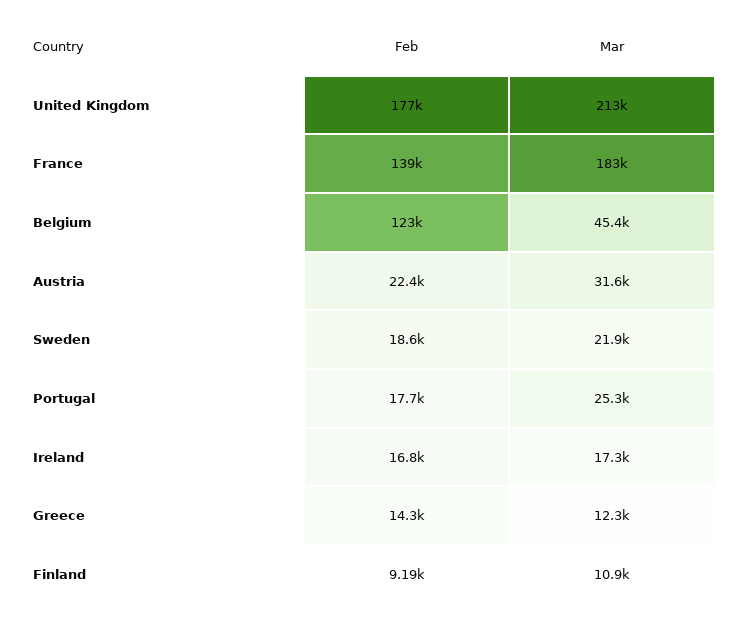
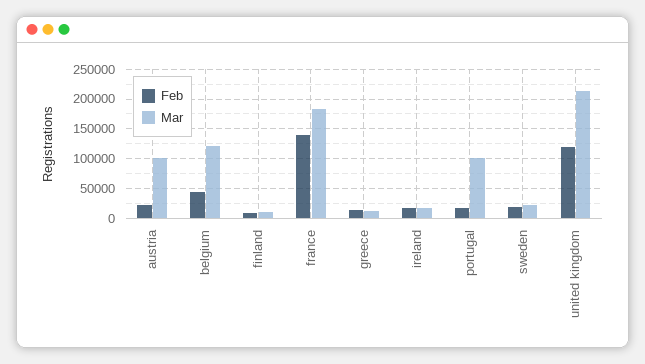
  {
    "Feb": {
-     "United Kingdom": 177000,
+     "United Kingdom": 125000,
      "France": 139000,
-     "Belgium": 123000,
+     "Belgium": 50000,
      "Austria": 22400,
      "Sweden": 18600,
      "Portugal": 17700,
      "Ireland": 16800,
      "Greece": 14300,
      "Finland": 9190
    },
    "Mar": {
      "United Kingdom": 213000,
      "France": 183000,
-     "Belgium": 45400,
+     "Belgium": 125000,
-     "Austria": 31600,
+     "Austria": 100000,
      "Sweden": 21900,
-     "Portugal": 25300,
+     "Portugal": 100000,
      "Ireland": 17300,
      "Greece": 12300,
      "Finland": 10900
    }
  }

